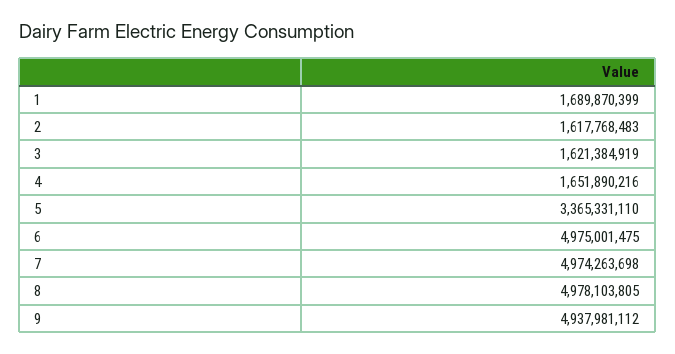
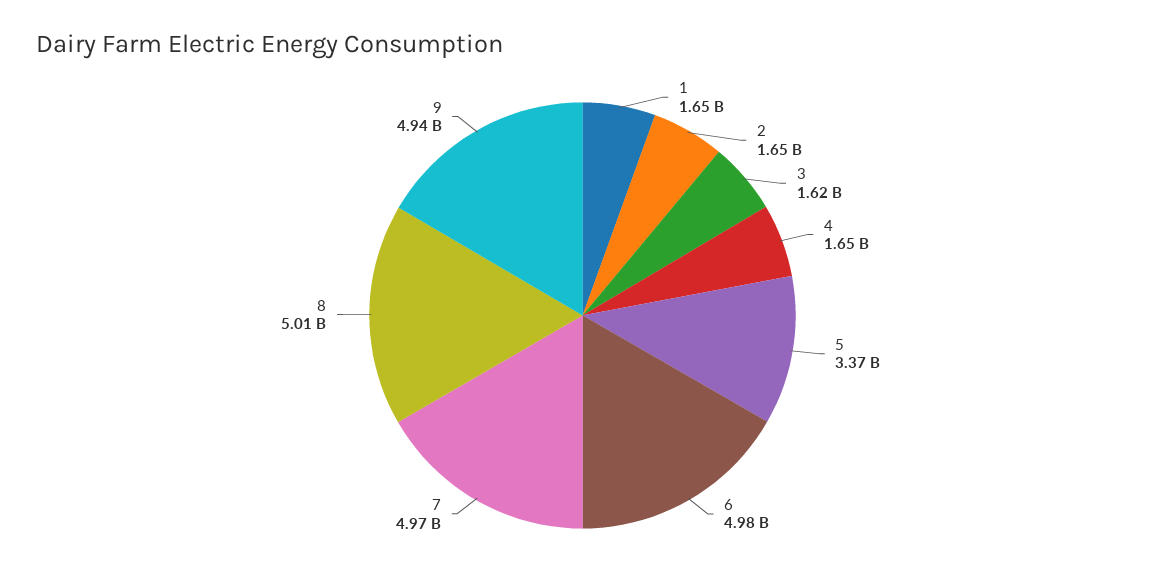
  {
-   "1": 1689870399,
+   "1": 1650000000,
-   "2": 1617768483,
+   "2": 1650000000,
    "3": 1621384919,
    "4": 1651890216,
    "5": 3365331110,
    "6": 4975001475,
    "7": 4974263698,
-   "8": 4978103805,
+   "8": 5010000000,
    "9": 4937981112
  }

